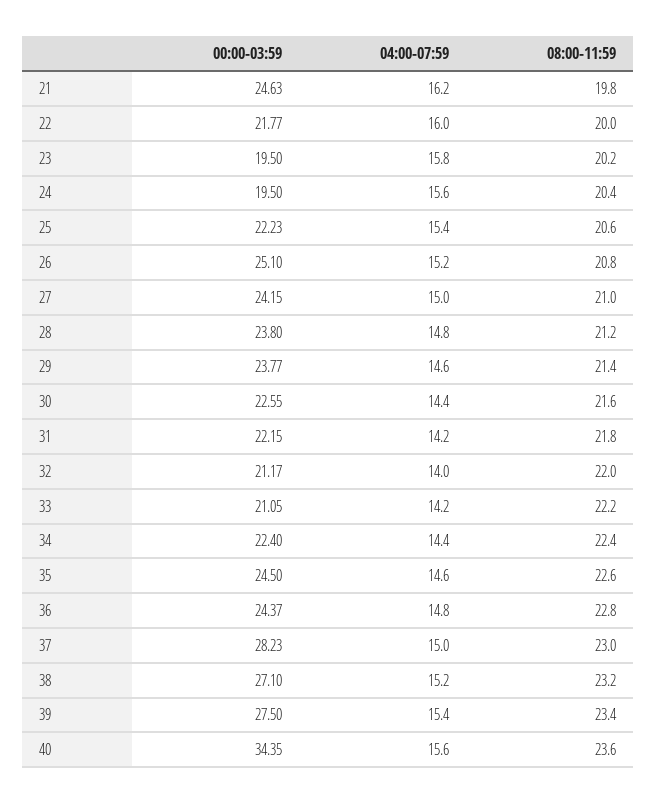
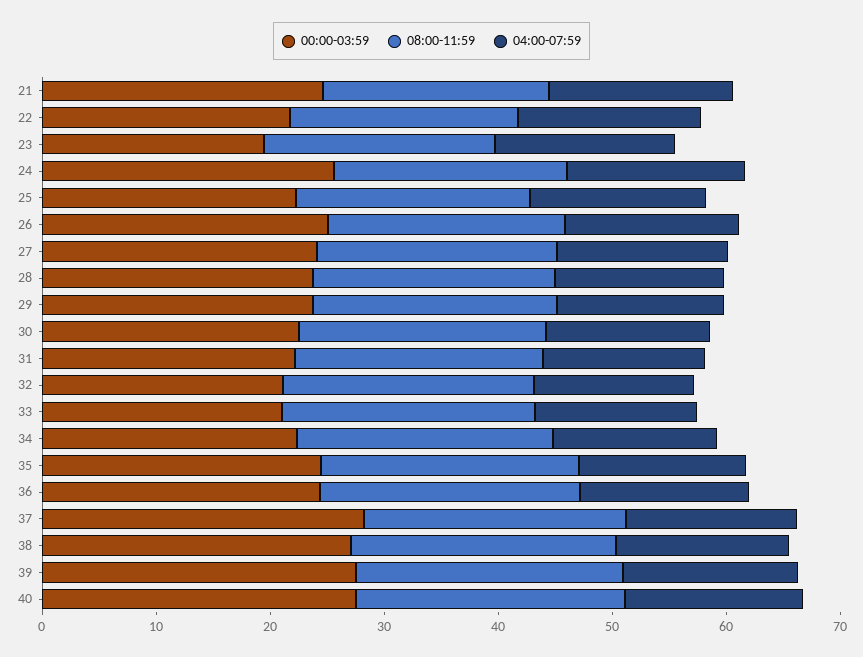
  {
    "00:00-03:59": {
      "21": 24.63,
      "22": 21.77,
      "23": 19.5,
-     "24": 19.5,
+     "24": 26,
      "25": 22.23,
      "26": 25.1,
      "27": 24.15,
      "28": 23.8,
      "29": 23.77,
      "30": 22.55,
      "31": 22.15,
      "32": 21.17,
      "33": 21.05,
      "34": 22.4,
      "35": 24.5,
      "36": 24.37,
      "37": 28.23,
      "38": 27.1,
      "39": 27.5,
-     "40": 34.35
+     "40": 28
    },
    "04:00-07:59": {
      "21": 16.2,
      "22": 16,
      "23": 15.8,
      "24": 15.6,
      "25": 15.4,
      "26": 15.2,
      "27": 15,
      "28": 14.8,
      "29": 14.6,
      "30": 14.4,
      "31": 14.2,
      "32": 14,
      "33": 14.2,
      "34": 14.4,
      "35": 14.6,
      "36": 14.8,
      "37": 15,
      "38": 15.2,
      "39": 15.4,
      "40": 15.6
    },
    "08:00-11:59": {
      "21": 19.8,
      "22": 20,
      "23": 20.2,
      "24": 20.4,
      "25": 20.6,
      "26": 20.8,
      "27": 21,
      "28": 21.2,
      "29": 21.4,
      "30": 21.6,
      "31": 21.8,
      "32": 22,
      "33": 22.2,
      "34": 22.4,
      "35": 22.6,
      "36": 22.8,
      "37": 23,
      "38": 23.2,
      "39": 23.4,
      "40": 23.6
    }
  }

